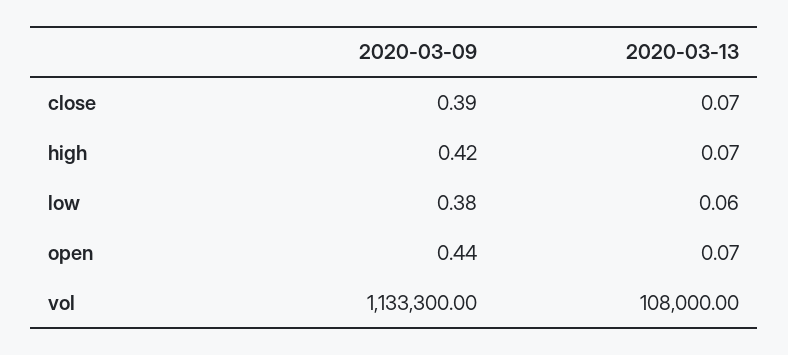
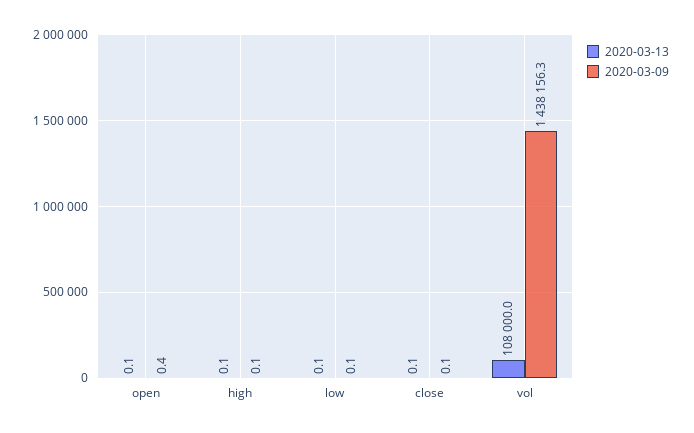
  {
    "2020-03-09": {
-     "close": 0.39,
+     "close": 0.1,
-     "high": 0.42,
+     "high": 0.1,
-     "low": 0.38,
+     "low": 0.1,
      "open": 0.44,
-     "vol": 1133300
+     "vol": 1438156.3
    },
    "2020-03-13": {
      "close": 0.07,
      "high": 0.07,
      "low": 0.06,
      "open": 0.07,
      "vol": 108000
    }
  }

